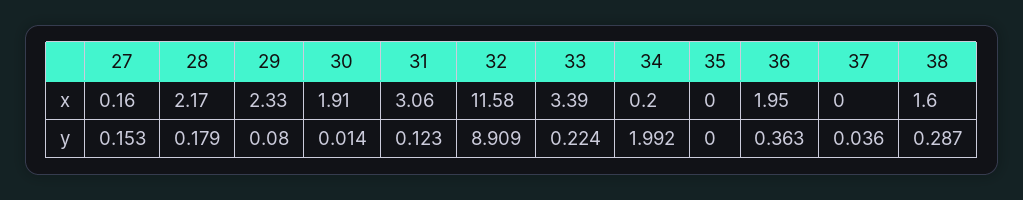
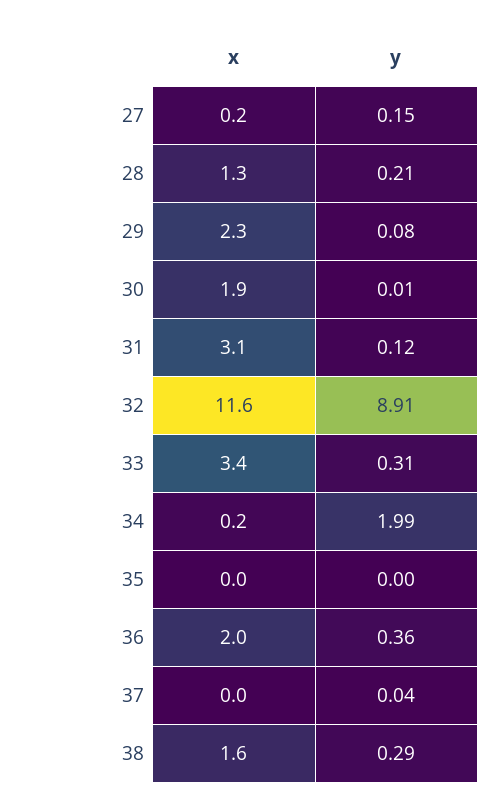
  {
    "27": {
      "x": 0.16,
      "y": 0.153
    },
    "28": {
-     "x": 2.17,
+     "x": 1.3,
-     "y": 0.179
+     "y": 0.21
    },
    "29": {
      "x": 2.33,
      "y": 0.08
    },
    "30": {
      "x": 1.91,
      "y": 0.014
    },
    "31": {
      "x": 3.06,
      "y": 0.123
    },
    "32": {
      "x": 11.58,
      "y": 8.909
    },
    "33": {
      "x": 3.39,
-     "y": 0.224
+     "y": 0.31
    },
    "34": {
      "x": 0.2,
      "y": 1.992
    },
    "35": {
      "x": 0,
      "y": 0
    },
    "36": {
      "x": 1.95,
      "y": 0.363
    },
    "37": {
      "x": 0,
      "y": 0.036
    },
    "38": {
      "x": 1.6,
      "y": 0.287
    }
  }

